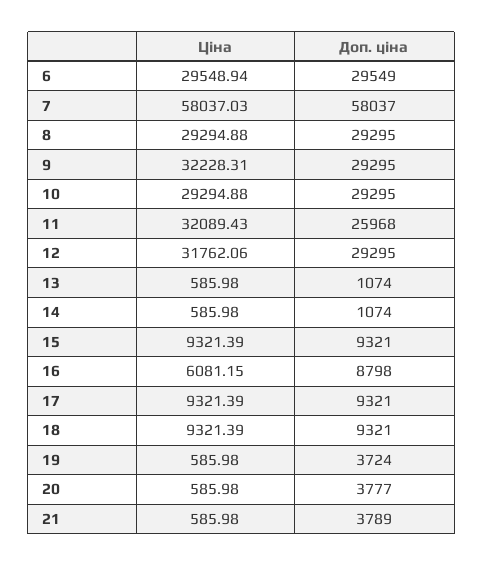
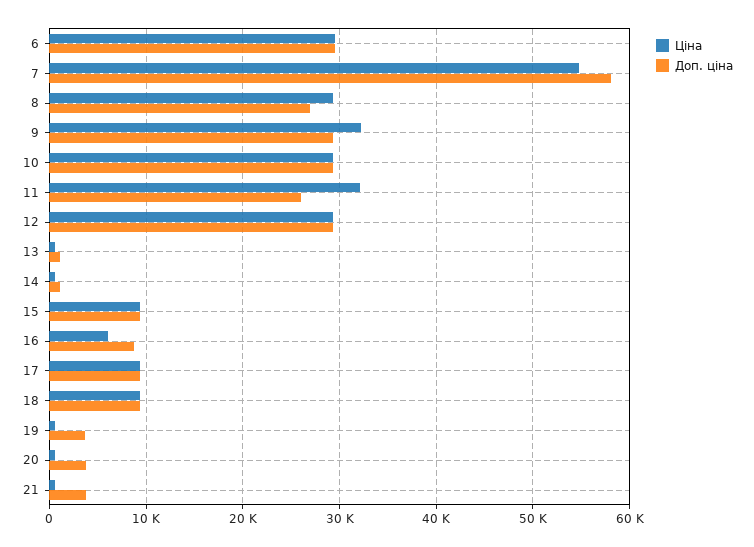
  {
    "Ціна": {
      "6": 29548.94,
-     "7": 58037.03,
+     "7": 55000,
      "8": 29294.88,
      "9": 32228.31,
      "10": 29294.88,
      "11": 32089.43,
-     "12": 31762.06,
+     "12": 29000,
      "13": 585.98,
      "14": 585.98,
      "15": 9321.39,
      "16": 6081.15,
      "17": 9321.39,
      "18": 9321.39,
      "19": 585.98,
      "20": 585.98,
      "21": 585.98
    },
    "Доп. ціна": {
      "6": 29549,
      "7": 58037,
-     "8": 29295,
+     "8": 27000,
      "9": 29295,
      "10": 29295,
      "11": 25968,
      "12": 29295,
      "13": 1074,
      "14": 1074,
      "15": 9321,
      "16": 8798,
      "17": 9321,
      "18": 9321,
      "19": 3724,
      "20": 3777,
      "21": 3789
    }
  }

